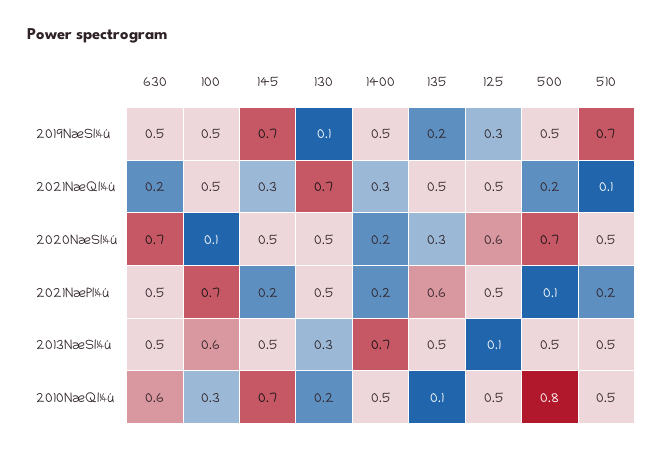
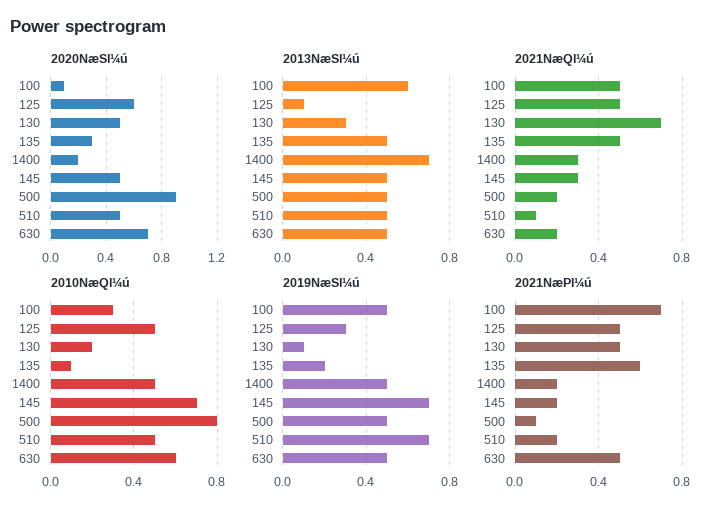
  {
    "2019NæSl¼ú": {
      "630": 0.5,
      "100": 0.5,
      "145": 0.7,
      "130": 0.1,
      "1400": 0.5,
      "135": 0.2,
      "125": 0.3,
      "500": 0.5,
      "510": 0.7
    },
    "2021NæQl¼ú": {
      "630": 0.2,
      "100": 0.5,
      "145": 0.3,
      "130": 0.7,
      "1400": 0.3,
      "135": 0.5,
      "125": 0.5,
      "500": 0.2,
      "510": 0.1
    },
    "2020NæSl¼ú": {
      "630": 0.7,
      "100": 0.1,
      "145": 0.5,
      "130": 0.5,
      "1400": 0.2,
      "135": 0.3,
      "125": 0.6,
-     "500": 0.7,
+     "500": 0.9,
      "510": 0.5
    },
    "2021NæPl¼ú": {
      "630": 0.5,
      "100": 0.7,
      "145": 0.2,
      "130": 0.5,
      "1400": 0.2,
      "135": 0.6,
      "125": 0.5,
      "500": 0.1,
      "510": 0.2
    },
    "2013NæSl¼ú": {
      "630": 0.5,
      "100": 0.6,
      "145": 0.5,
      "130": 0.3,
      "1400": 0.7,
      "135": 0.5,
      "125": 0.1,
      "500": 0.5,
      "510": 0.5
    },
    "2010NæQl¼ú": {
      "630": 0.6,
      "100": 0.3,
      "145": 0.7,
      "130": 0.2,
      "1400": 0.5,
      "135": 0.1,
      "125": 0.5,
      "500": 0.8,
      "510": 0.5
    }
  }

